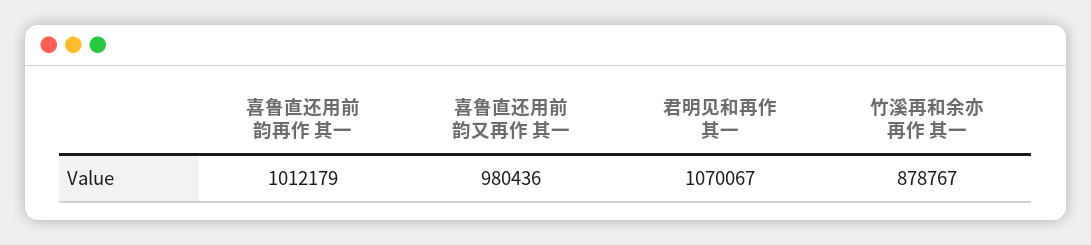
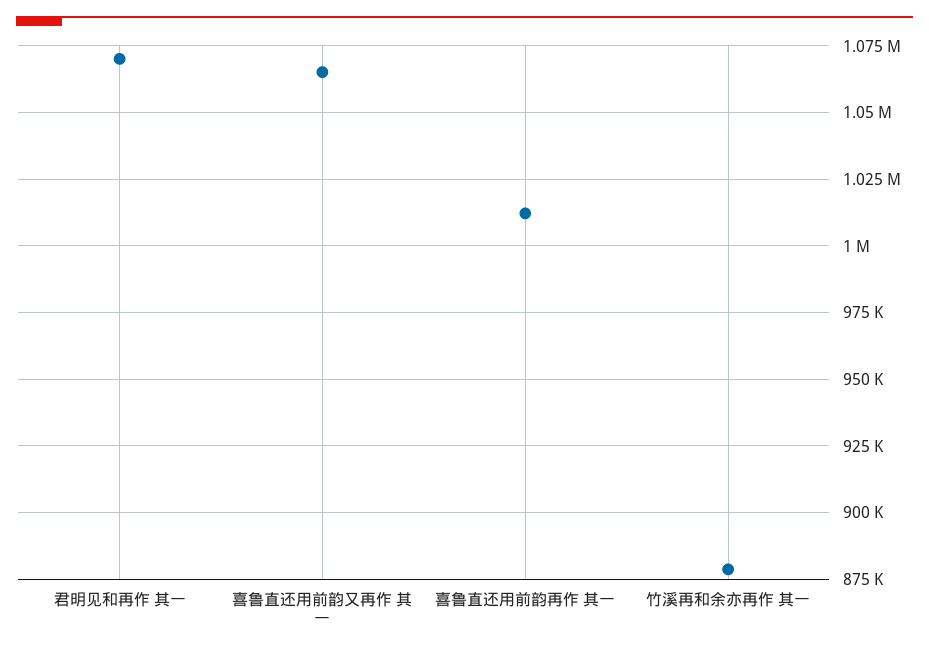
  {
    "喜鲁直还用前韵再作 其一": 1012179,
-   "喜鲁直还用前韵又再作 其一": 980436,
+   "喜鲁直还用前韵又再作 其一": 1065000,
    "君明见和再作 其一": 1070067,
    "竹溪再和余亦再作 其一": 878767
  }

